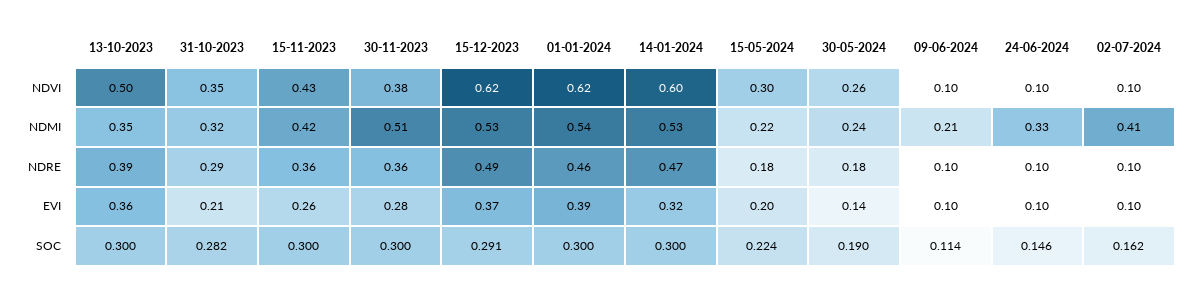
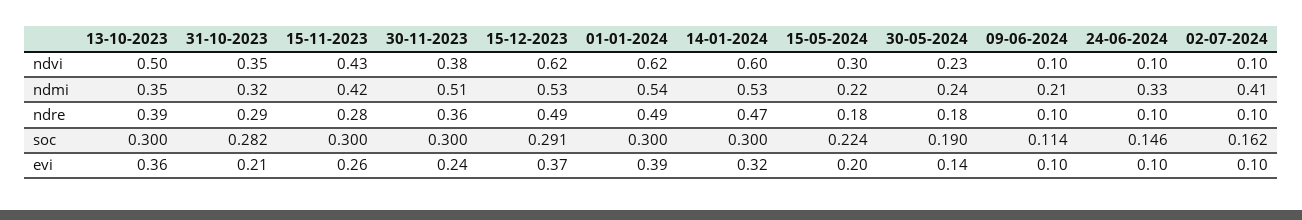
  {
    "13-10-2023": {
      "NDVI": 0.5,
      "NDMI": 0.35,
      "NDRE": 0.39,
      "EVI": 0.36,
      "SOC": 0.3
    },
    "31-10-2023": {
      "NDVI": 0.35,
      "NDMI": 0.32,
      "NDRE": 0.29,
      "EVI": 0.21,
      "SOC": 0.282
    },
    "15-11-2023": {
      "NDVI": 0.43,
      "NDMI": 0.42,
-     "NDRE": 0.36,
+     "NDRE": 0.28,
      "EVI": 0.26,
      "SOC": 0.3
    },
    "30-11-2023": {
      "NDVI": 0.38,
      "NDMI": 0.51,
      "NDRE": 0.36,
-     "EVI": 0.28,
+     "EVI": 0.24,
      "SOC": 0.3
    },
    "15-12-2023": {
      "NDVI": 0.62,
      "NDMI": 0.53,
      "NDRE": 0.49,
      "EVI": 0.37,
      "SOC": 0.291
    },
    "01-01-2024": {
      "NDVI": 0.62,
      "NDMI": 0.54,
-     "NDRE": 0.46,
+     "NDRE": 0.49,
      "EVI": 0.39,
      "SOC": 0.3
    },
    "14-01-2024": {
      "NDVI": 0.6,
      "NDMI": 0.53,
      "NDRE": 0.47,
      "EVI": 0.32,
      "SOC": 0.3
    },
    "15-05-2024": {
      "NDVI": 0.3,
      "NDMI": 0.22,
      "NDRE": 0.18,
      "EVI": 0.2,
      "SOC": 0.224
    },
    "30-05-2024": {
-     "NDVI": 0.26,
+     "NDVI": 0.23,
      "NDMI": 0.24,
      "NDRE": 0.18,
      "EVI": 0.14,
      "SOC": 0.19
    },
    "09-06-2024": {
      "NDVI": 0.1,
      "NDMI": 0.21,
      "NDRE": 0.1,
      "EVI": 0.1,
      "SOC": 0.114
    },
    "24-06-2024": {
      "NDVI": 0.1,
      "NDMI": 0.33,
      "NDRE": 0.1,
      "EVI": 0.1,
      "SOC": 0.146
    },
    "02-07-2024": {
      "NDVI": 0.1,
      "NDMI": 0.41,
      "NDRE": 0.1,
      "EVI": 0.1,
      "SOC": 0.162
    }
  }

